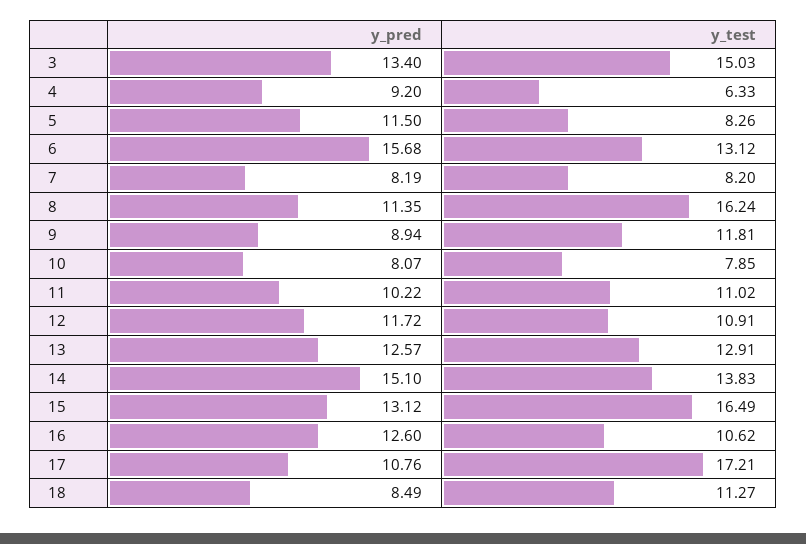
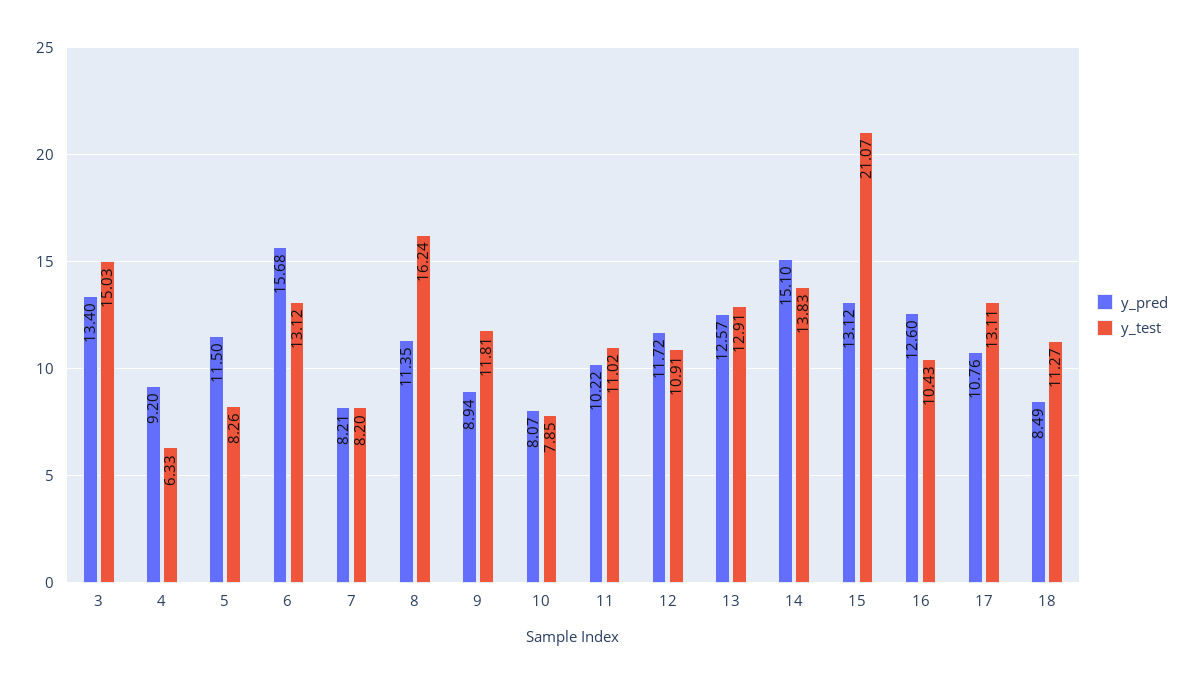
  {
    "y_pred": {
      "3": 13.4,
      "4": 9.2,
      "5": 11.5,
      "6": 15.68,
-     "7": 8.19,
+     "7": 8.21,
      "8": 11.35,
      "9": 8.94,
      "10": 8.07,
      "11": 10.22,
      "12": 11.72,
      "13": 12.57,
      "14": 15.1,
      "15": 13.12,
      "16": 12.6,
      "17": 10.76,
      "18": 8.49
    },
    "y_test": {
      "3": 15.03,
      "4": 6.33,
      "5": 8.26,
      "6": 13.12,
      "7": 8.2,
      "8": 16.24,
      "9": 11.81,
      "10": 7.85,
      "11": 11.02,
      "12": 10.91,
      "13": 12.91,
      "14": 13.83,
-     "15": 16.49,
+     "15": 21.07,
-     "16": 10.62,
+     "16": 10.43,
-     "17": 17.21,
+     "17": 13.11,
      "18": 11.27
    }
  }

